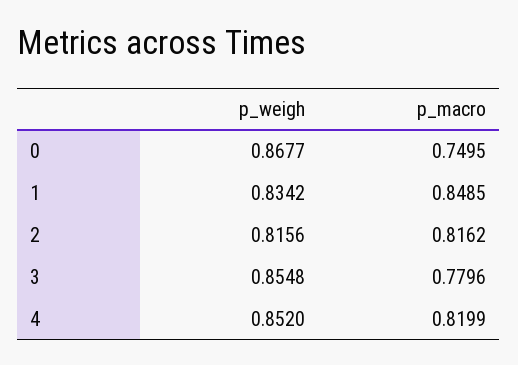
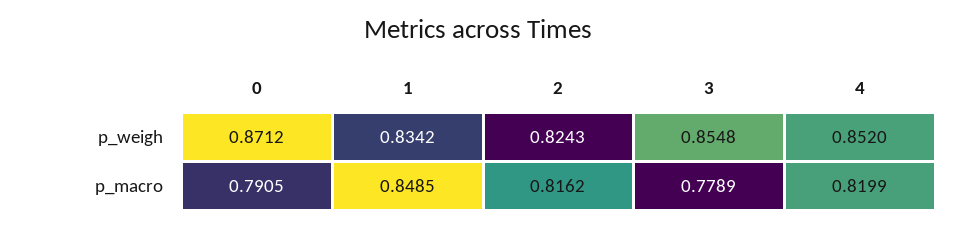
  {
    "p_weigh": {
-     "0": 0.8677,
+     "0": 0.8712,
      "1": 0.8342,
-     "2": 0.8156,
+     "2": 0.8243,
      "3": 0.8548,
      "4": 0.852
    },
    "p_macro": {
-     "0": 0.7495,
+     "0": 0.7905,
      "1": 0.8485,
      "2": 0.8162,
-     "3": 0.7796,
+     "3": 0.7789,
      "4": 0.8199
    }
  }

